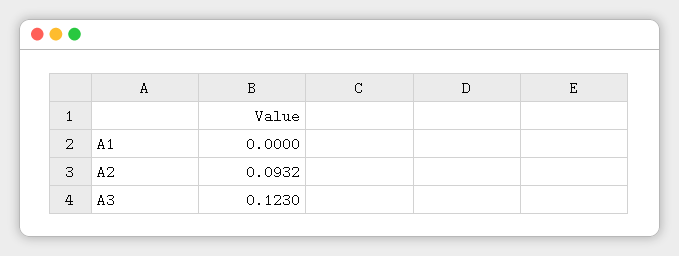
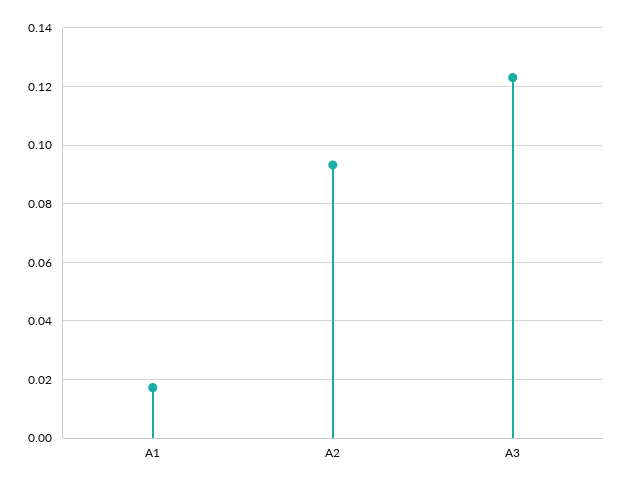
  {
-   "A1": 0,
+   "A1": 0.0175,
    "A2": 0.0932,
    "A3": 0.123
  }

